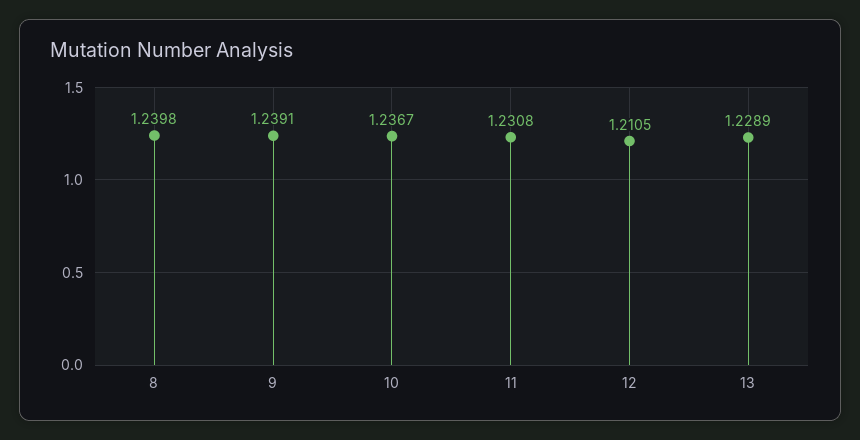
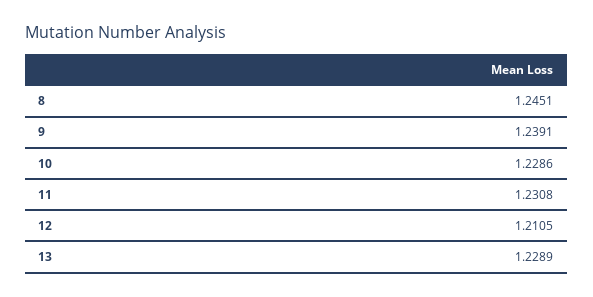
  {
-   "8": 1.2398,
+   "8": 1.2451,
    "9": 1.2391,
-   "10": 1.2367,
+   "10": 1.2286,
    "11": 1.2308,
    "12": 1.2105,
    "13": 1.2289
  }

